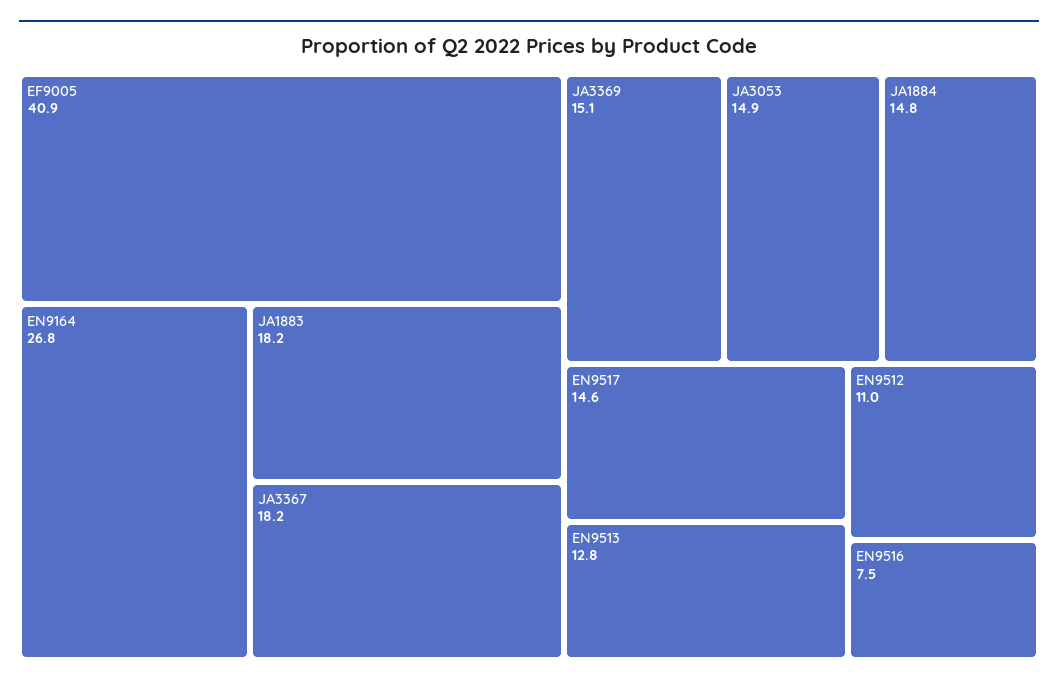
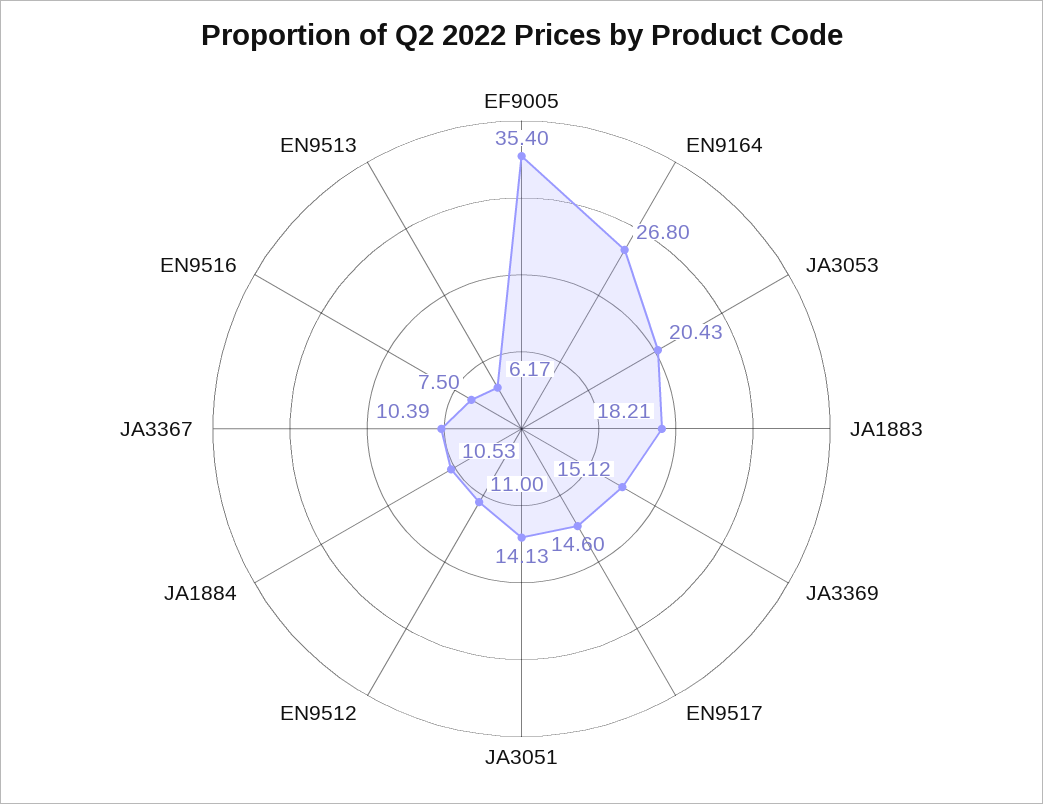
  {
-   "EF9005": 40.9,
+   "EF9005": 35.4,
    "EN9164": 26.8,
    "JA1883": 18.21,
-   "JA3367": 18.2,
+   "JA3367": 10.39,
    "JA3369": 15.12,
-   "JA3053": 14.9,
+   "JA3053": 20.43,
-   "JA1884": 14.8,
+   "JA1884": 10.53,
    "EN9517": 14.6,
-   "EN9513": 12.8,
+   "EN9513": 6.17,
    "EN9512": 11,
-   "EN9516": 7.5
+   "EN9516": 7.5,
+   "JA3051": 14.13
  }

